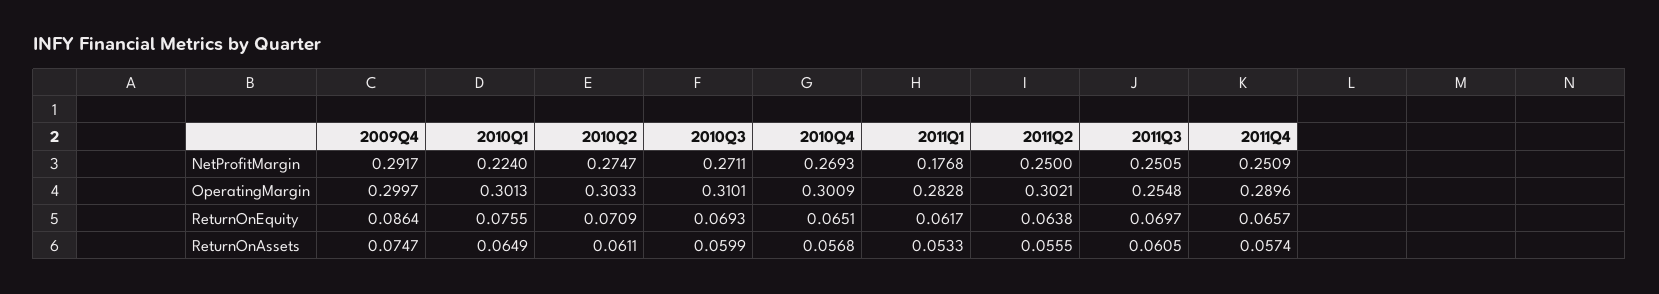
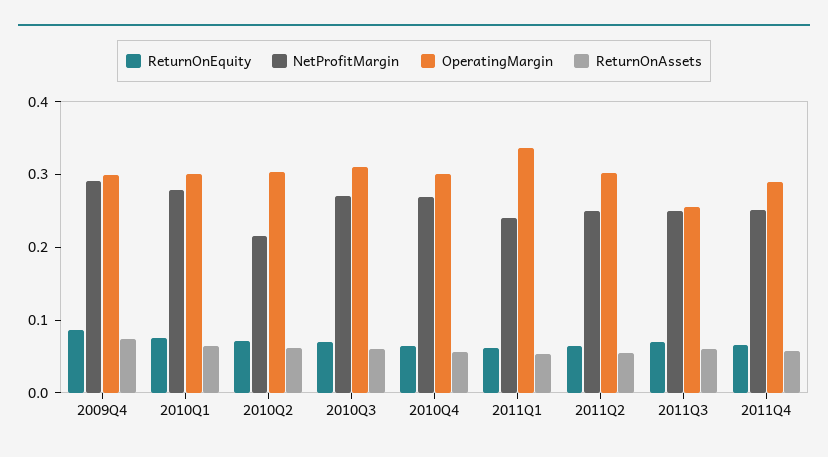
  {
    "NetProfitMargin": {
      "2009Q4": 0.2917,
-     "2010Q1": 0.224,
+     "2010Q1": 0.28,
-     "2010Q2": 0.2747,
+     "2010Q2": 0.22,
      "2010Q3": 0.2711,
      "2010Q4": 0.2693,
-     "2011Q1": 0.1768,
+     "2011Q1": 0.24,
      "2011Q2": 0.25,
      "2011Q3": 0.2505,
      "2011Q4": 0.2509
    },
    "OperatingMargin": {
      "2009Q4": 0.2997,
      "2010Q1": 0.3013,
      "2010Q2": 0.3033,
      "2010Q3": 0.3101,
      "2010Q4": 0.3009,
-     "2011Q1": 0.2828,
+     "2011Q1": 0.34,
      "2011Q2": 0.3021,
      "2011Q3": 0.2548,
      "2011Q4": 0.2896
    },
    "ReturnOnEquity": {
      "2009Q4": 0.0864,
      "2010Q1": 0.0755,
      "2010Q2": 0.0709,
      "2010Q3": 0.0693,
      "2010Q4": 0.0651,
      "2011Q1": 0.0617,
      "2011Q2": 0.0638,
      "2011Q3": 0.0697,
      "2011Q4": 0.0657
    },
    "ReturnOnAssets": {
      "2009Q4": 0.0747,
      "2010Q1": 0.0649,
      "2010Q2": 0.0611,
      "2010Q3": 0.0599,
      "2010Q4": 0.0568,
      "2011Q1": 0.0533,
      "2011Q2": 0.0555,
      "2011Q3": 0.0605,
      "2011Q4": 0.0574
    }
  }

